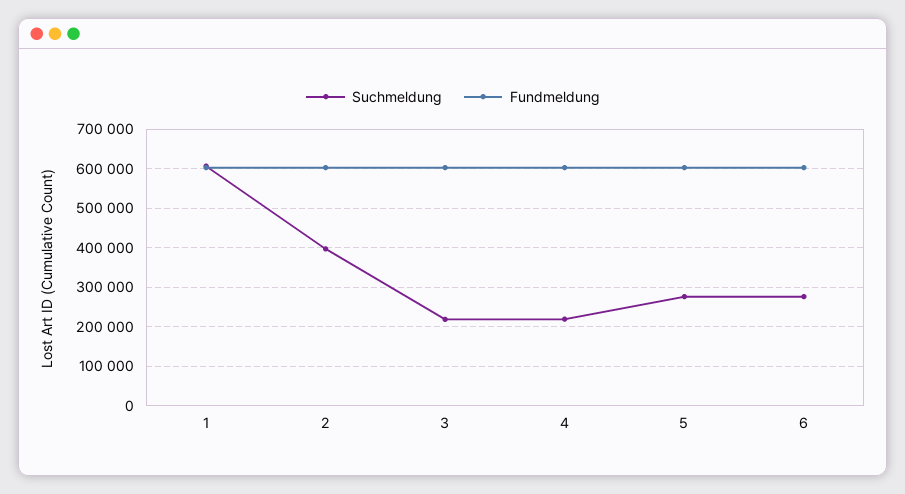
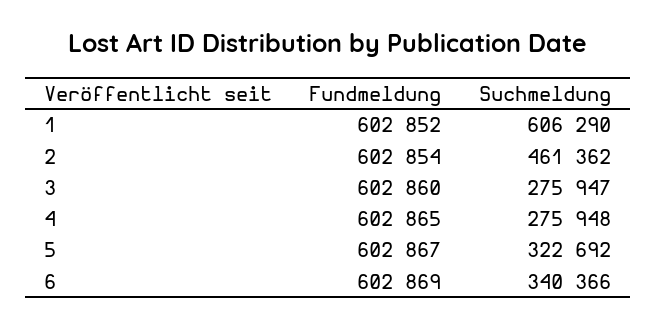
  {
    "Suchmeldung": {
      "1": 606290,
-     "2": 400000,
+     "2": 461362,
-     "3": 220000,
+     "3": 275947,
-     "4": 220000,
+     "4": 275948,
-     "5": 280000,
+     "5": 322692,
-     "6": 280000
+     "6": 340366
    },
    "Fundmeldung": {
      "1": 602852,
      "2": 602854,
      "3": 602860,
      "4": 602865,
      "5": 602867,
      "6": 602869
    }
  }

